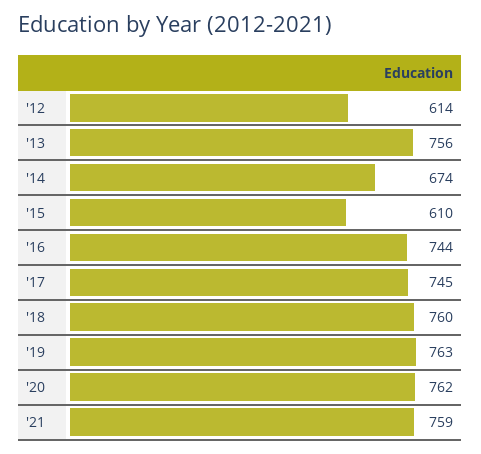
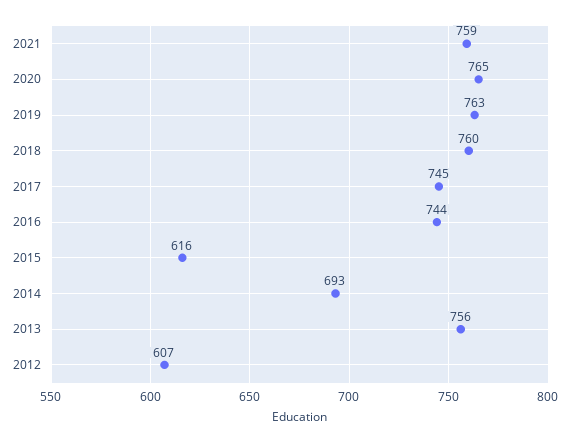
  {
-   "'12": 614,
+   "'12": 607,
    "'13": 756,
-   "'14": 674,
+   "'14": 693,
-   "'15": 610,
+   "'15": 616,
    "'16": 744,
    "'17": 745,
    "'18": 760,
    "'19": 763,
-   "'20": 762,
+   "'20": 765,
    "'21": 759
  }

